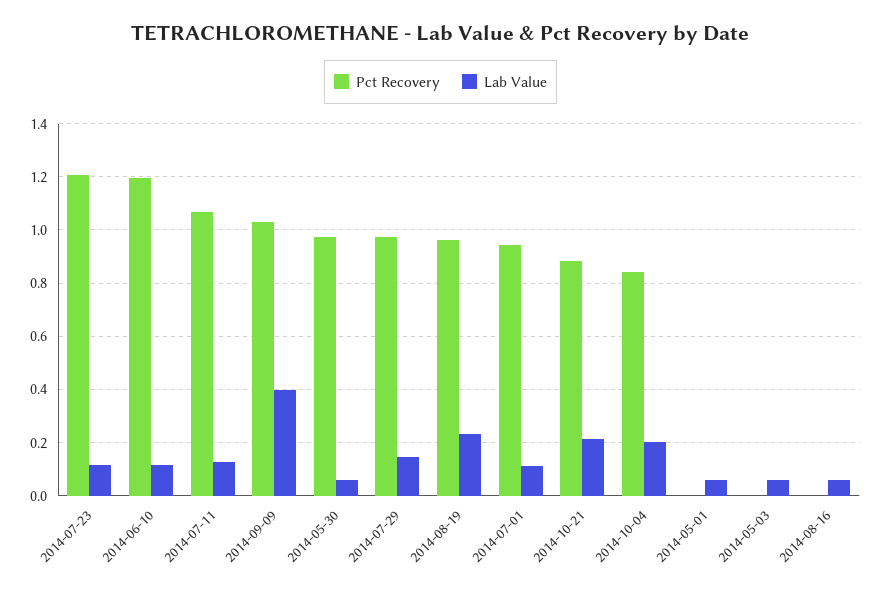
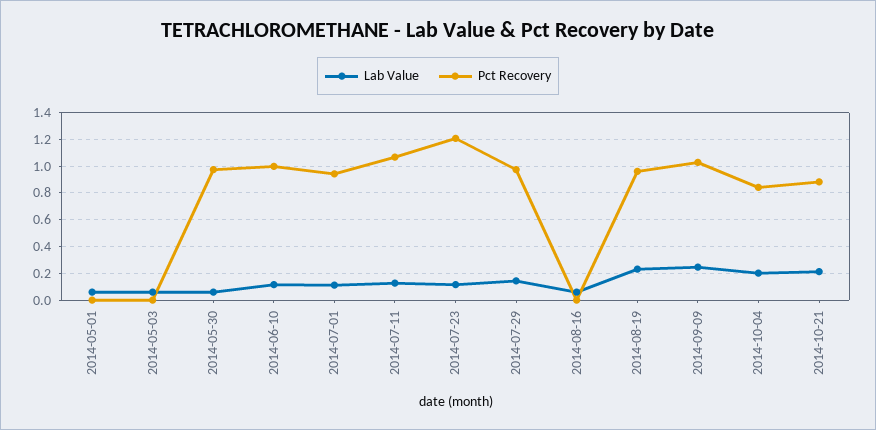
  {
    "Pct Recovery": {
      "2014-07-23": 1.2,
-     "2014-06-10": 1.2,
+     "2014-06-10": 1,
      "2014-07-11": 1.075,
      "2014-09-09": 1.025,
      "2014-05-30": 0.975,
      "2014-07-29": 0.975,
      "2014-08-19": 0.95,
      "2014-07-01": 0.95,
      "2014-10-21": 0.875,
      "2014-10-04": 0.85,
      "2014-05-01": 0,
      "2014-05-03": 0,
      "2014-08-16": 0
    },
    "Lab Value": {
      "2014-07-23": 0.125,
      "2014-06-10": 0.125,
      "2014-07-11": 0.125,
-     "2014-09-09": 0.4,
+     "2014-09-09": 0.25,
      "2014-05-30": 0.05,
      "2014-07-29": 0.15,
      "2014-08-19": 0.225,
      "2014-07-01": 0.125,
      "2014-10-21": 0.225,
      "2014-10-04": 0.2,
      "2014-05-01": 0.05,
      "2014-05-03": 0.05,
      "2014-08-16": 0.05
    }
  }

